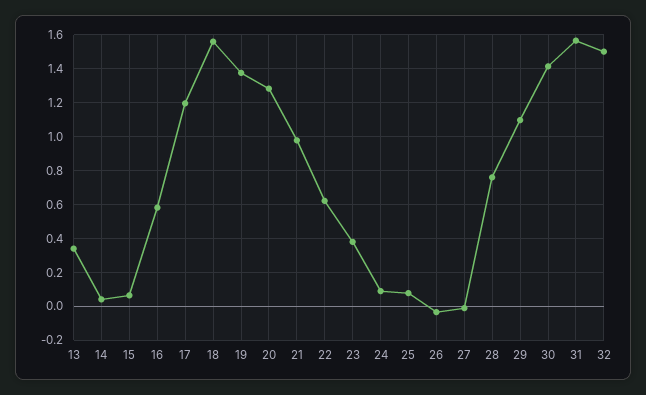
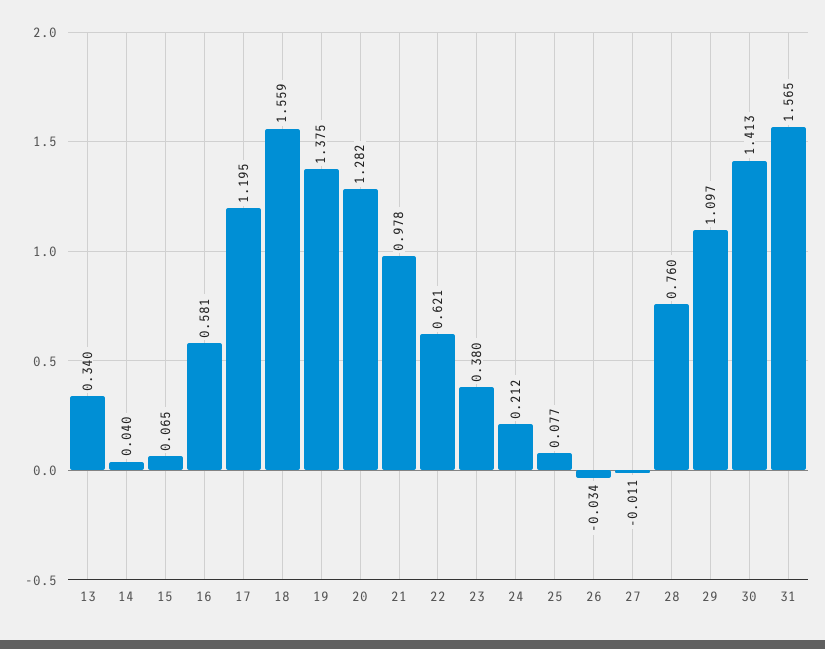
  {
    "13": 0.34,
    "14": 0.04,
    "15": 0.065,
    "16": 0.581,
    "17": 1.195,
    "18": 1.559,
    "19": 1.375,
    "20": 1.282,
    "21": 0.978,
    "22": 0.621,
    "23": 0.38,
-   "24": 0.1,
+   "24": 0.212,
    "25": 0.077,
    "26": -0.034,
    "27": -0.011,
    "28": 0.76,
    "29": 1.097,
    "30": 1.413,
-   "31": 1.565,
+   "31": 1.565
-   "32": 1.5
  }

